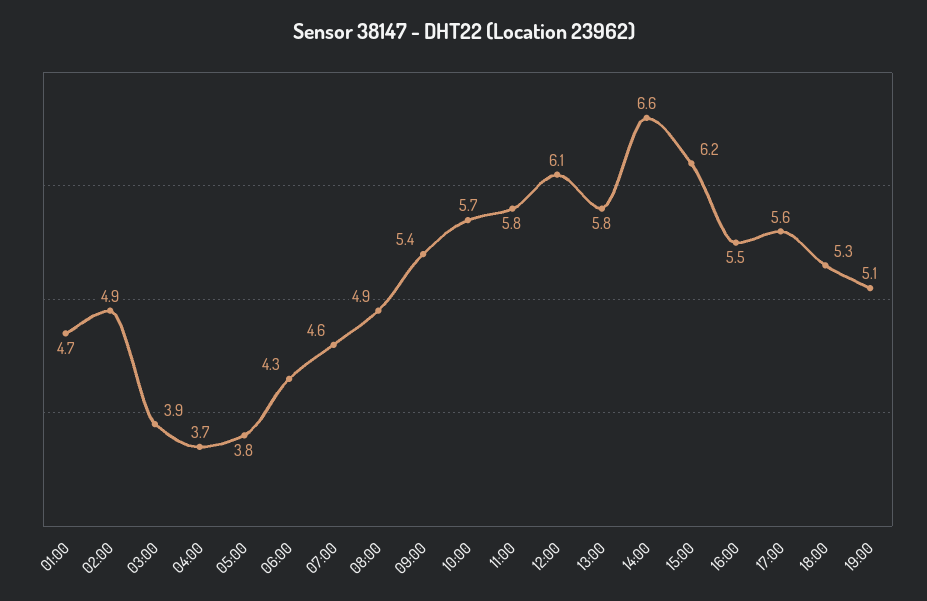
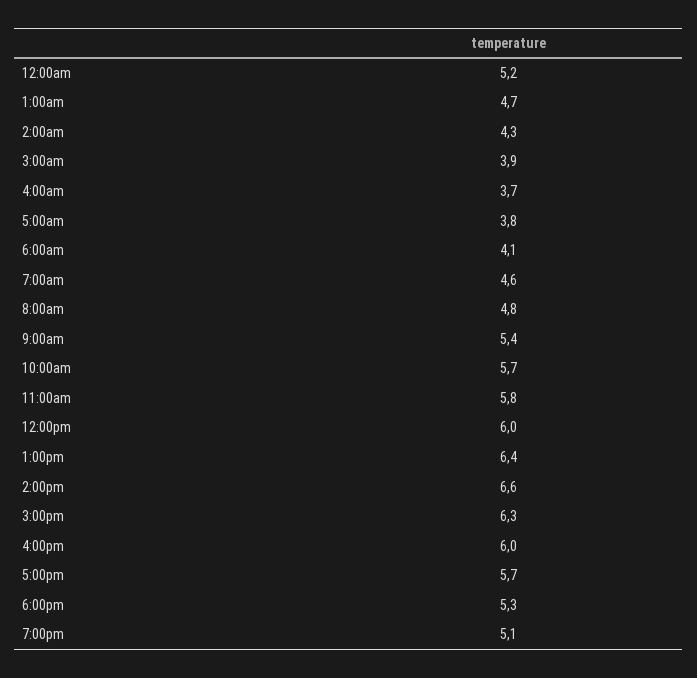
  {
    "01:00": 4.7,
-   "02:00": 4.9,
+   "02:00": 4.3,
    "03:00": 3.9,
    "04:00": 3.7,
    "05:00": 3.8,
-   "06:00": 4.3,
+   "06:00": 4.1,
    "07:00": 4.6,
-   "08:00": 4.9,
+   "08:00": 4.8,
    "09:00": 5.4,
    "10:00": 5.7,
    "11:00": 5.8,
-   "12:00": 6.1,
+   "12:00": 6,
-   "13:00": 5.8,
+   "13:00": 6.4,
    "14:00": 6.6,
-   "15:00": 6.2,
+   "15:00": 6.3,
-   "16:00": 5.5,
+   "16:00": 6,
-   "17:00": 5.6,
+   "17:00": 5.7,
    "18:00": 5.3,
-   "19:00": 5.1
+   "19:00": 5.1,
+   "12:00am": 5.2
  }

